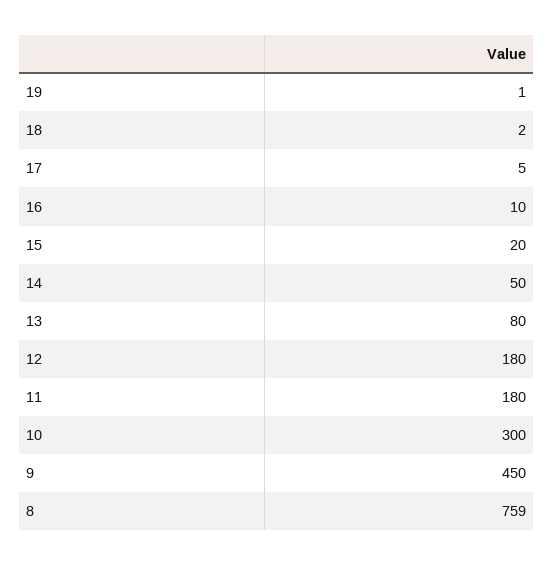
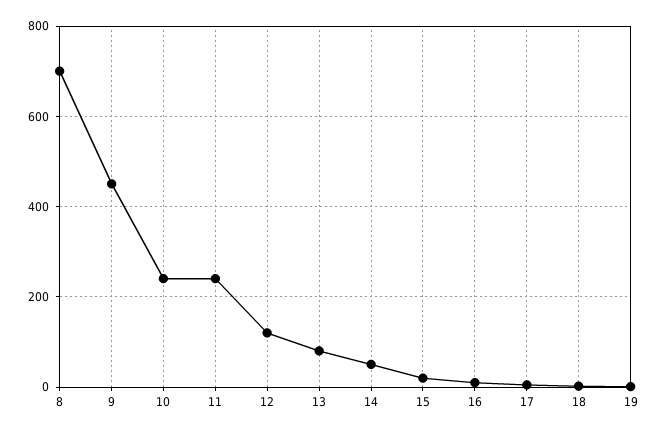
  {
    "19": 1,
    "18": 2,
    "17": 5,
    "16": 10,
    "15": 20,
    "14": 50,
    "13": 80,
-   "12": 180,
+   "12": 120,
-   "11": 180,
+   "11": 240,
-   "10": 300,
+   "10": 240,
    "9": 450,
-   "8": 759
+   "8": 700
  }

